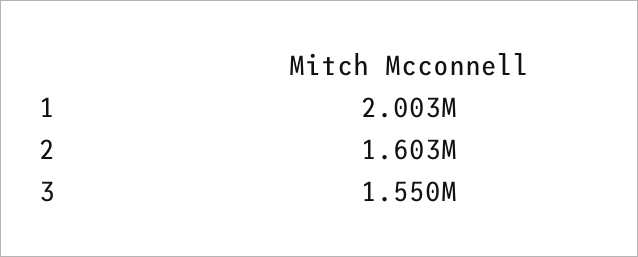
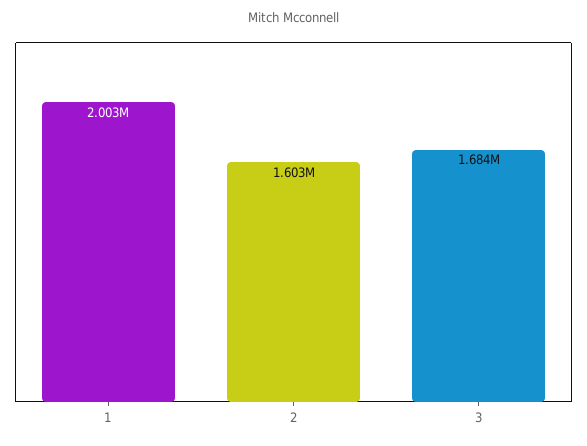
  {
    "1": 2003000,
    "2": 1603000,
-   "3": 1550000
+   "3": 1684000
  }

